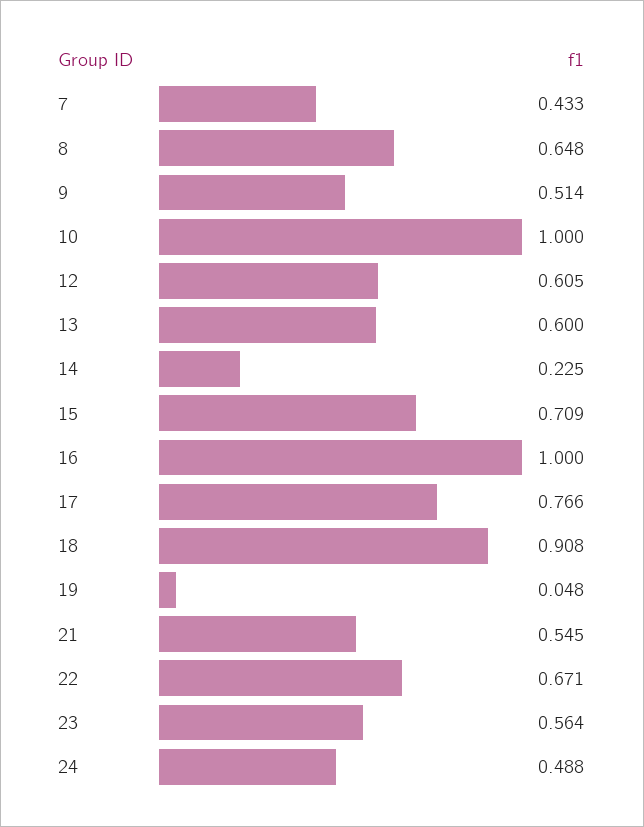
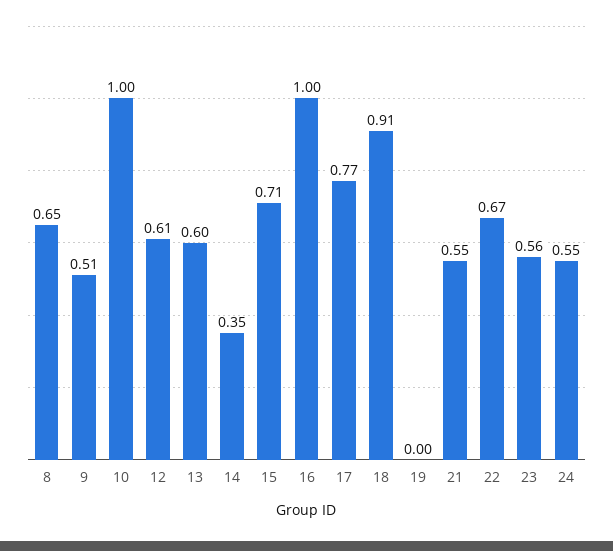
  {
-   "7": 0.433,
    "8": 0.648,
    "9": 0.514,
    "10": 1,
    "12": 0.605,
    "13": 0.6,
-   "14": 0.225,
+   "14": 0.35,
    "15": 0.709,
    "16": 1,
    "17": 0.766,
    "18": 0.908,
-   "19": 0.048,
+   "19": 0,
    "21": 0.545,
    "22": 0.671,
    "23": 0.564,
-   "24": 0.488
+   "24": 0.55
  }

